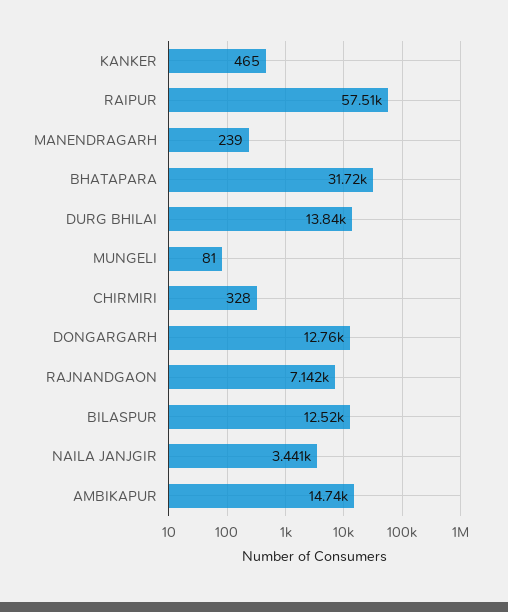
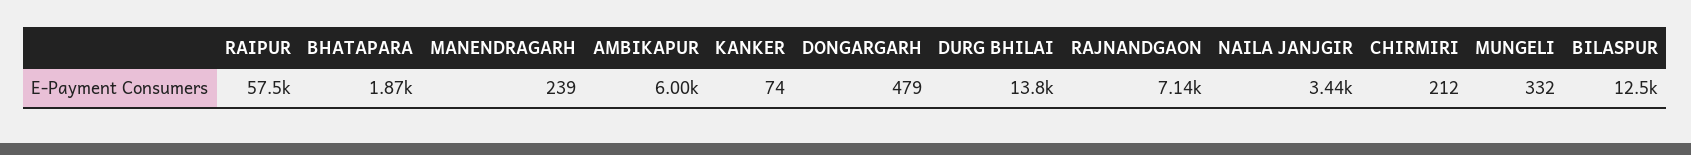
  {
-   "KANKER": 465,
+   "KANKER": 74,
    "RAIPUR": 57510,
    "MANENDRAGARH": 239,
-   "BHATAPARA": 31720,
+   "BHATAPARA": 1870,
    "DURG BHILAI": 13840,
-   "MUNGELI": 81,
+   "MUNGELI": 332,
-   "CHIRMIRI": 328,
+   "CHIRMIRI": 212,
-   "DONGARGARH": 12760,
+   "DONGARGARH": 479,
    "RAJNANDGAON": 7142,
    "BILASPUR": 12520,
    "NAILA JANJGIR": 3441,
-   "AMBIKAPUR": 14740
+   "AMBIKAPUR": 6000
  }

